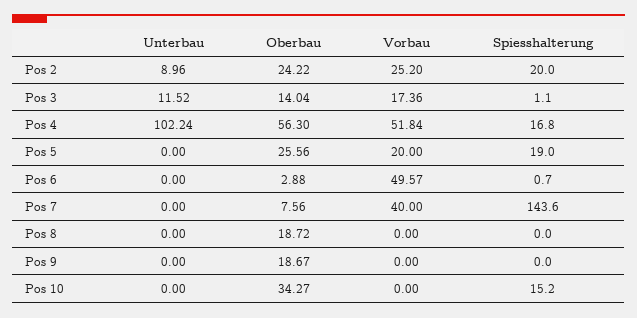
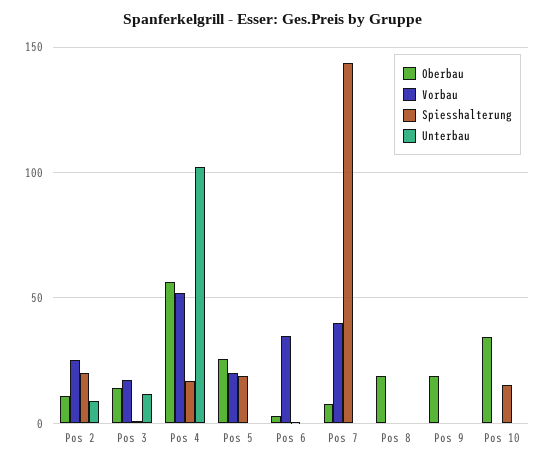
  {
    "Unterbau": {
      "Pos 2": 8.96,
      "Pos 3": 11.52,
      "Pos 4": 102.24,
      "Pos 5": 0,
      "Pos 6": 0,
      "Pos 7": 0,
      "Pos 8": 0,
      "Pos 9": 0,
      "Pos 10": 0
    },
    "Oberbau": {
-     "Pos 2": 24.22,
+     "Pos 2": 10,
      "Pos 3": 14.04,
      "Pos 4": 56.3,
      "Pos 5": 25.56,
      "Pos 6": 2.88,
      "Pos 7": 7.56,
      "Pos 8": 18.72,
      "Pos 9": 18.67,
      "Pos 10": 34.27
    },
    "Vorbau": {
      "Pos 2": 25.2,
      "Pos 3": 17.36,
      "Pos 4": 51.84,
      "Pos 5": 20,
-     "Pos 6": 49.57,
+     "Pos 6": 35,
      "Pos 7": 40,
      "Pos 8": 0,
      "Pos 9": 0,
      "Pos 10": 0
    },
    "Spiesshalterung": {
      "Pos 2": 20,
      "Pos 3": 1.1,
      "Pos 4": 16.8,
      "Pos 5": 19,
      "Pos 6": 0.7,
      "Pos 7": 143.6,
      "Pos 8": 0,
      "Pos 9": 0,
      "Pos 10": 15.2
    }
  }

